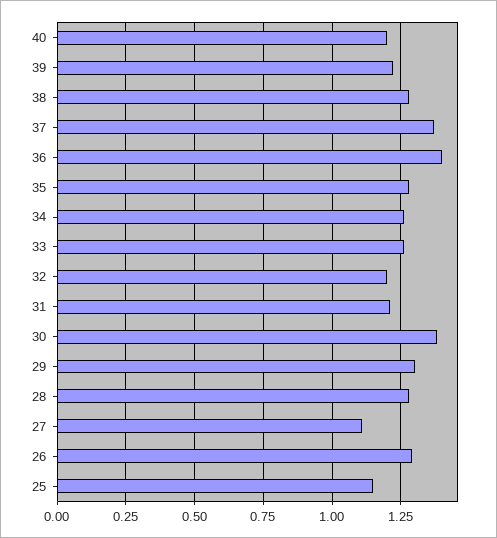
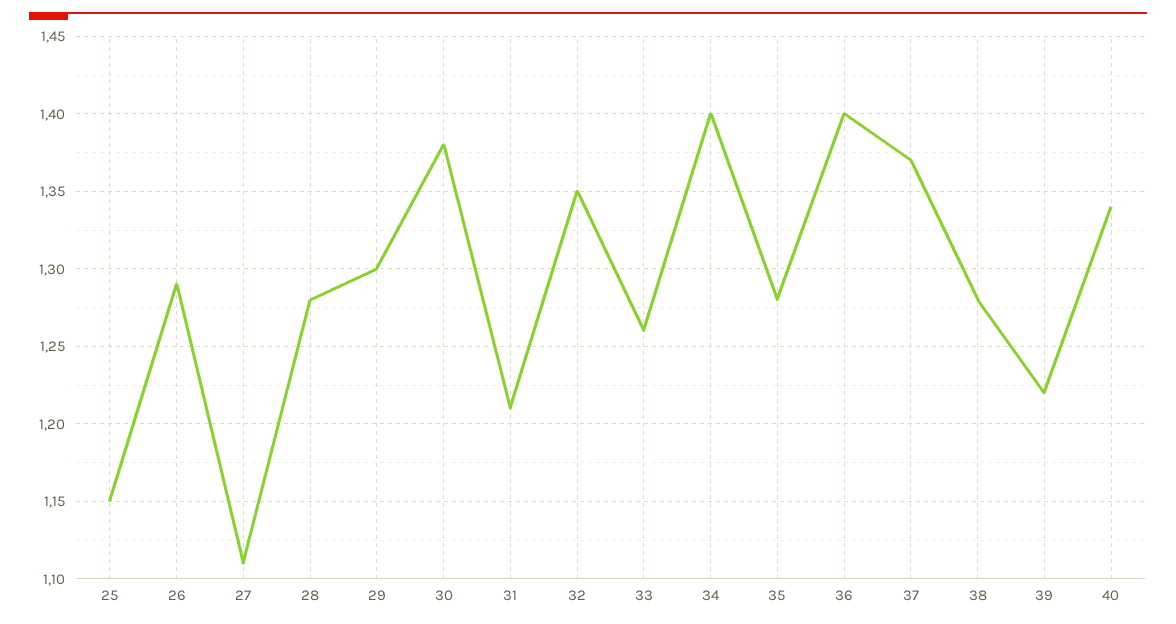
  {
-   "40": 1.2,
+   "40": 1.34,
    "39": 1.22,
    "38": 1.28,
    "37": 1.37,
    "36": 1.4,
    "35": 1.28,
-   "34": 1.25,
+   "34": 1.4,
    "33": 1.26,
-   "32": 1.2,
+   "32": 1.35,
    "31": 1.21,
    "30": 1.38,
    "29": 1.3,
    "28": 1.28,
    "27": 1.11,
    "26": 1.29,
    "25": 1.15
  }

